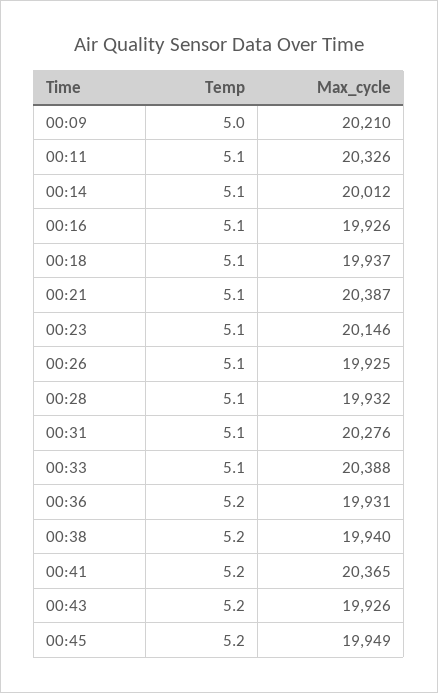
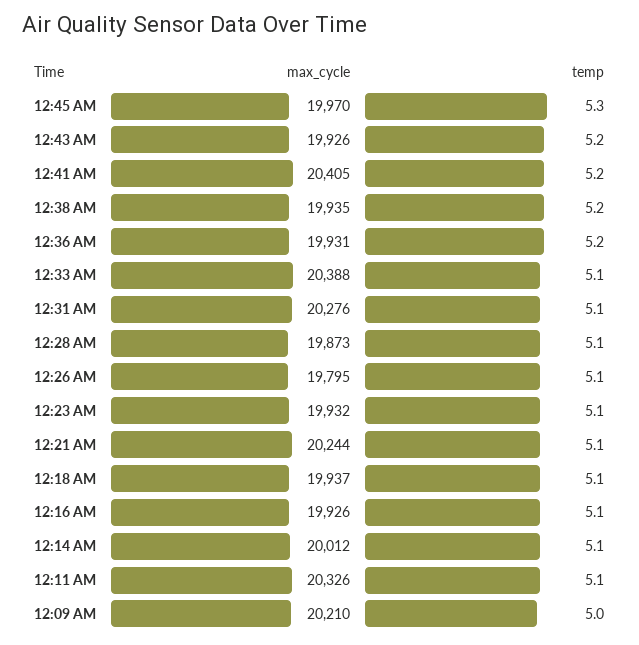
  {
    "Temp": {
      "00:09": 5,
      "00:11": 5.1,
      "00:14": 5.1,
      "00:16": 5.1,
      "00:18": 5.1,
      "00:21": 5.1,
      "00:23": 5.1,
      "00:26": 5.1,
      "00:28": 5.1,
      "00:31": 5.1,
      "00:33": 5.1,
      "00:36": 5.2,
      "00:38": 5.2,
      "00:41": 5.2,
      "00:43": 5.2,
-     "00:45": 5.2
+     "00:45": 5.3
    },
    "Max_cycle": {
      "00:09": 20210,
      "00:11": 20326,
      "00:14": 20012,
      "00:16": 19926,
      "00:18": 19937,
-     "00:21": 20387,
+     "00:21": 20244,
-     "00:23": 20146,
+     "00:23": 19932,
-     "00:26": 19925,
+     "00:26": 19795,
-     "00:28": 19932,
+     "00:28": 19873,
      "00:31": 20276,
      "00:33": 20388,
      "00:36": 19931,
-     "00:38": 19940,
+     "00:38": 19935,
-     "00:41": 20365,
+     "00:41": 20405,
      "00:43": 19926,
-     "00:45": 19949
+     "00:45": 19970
    }
  }

